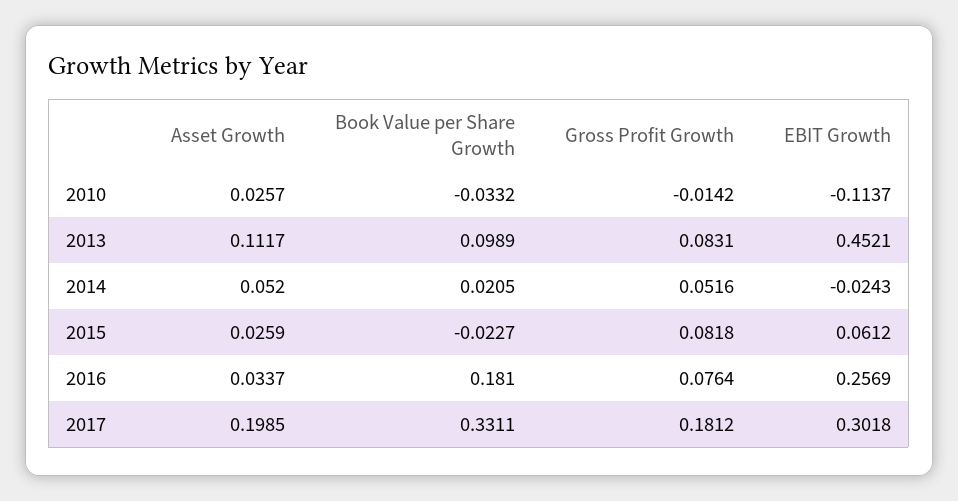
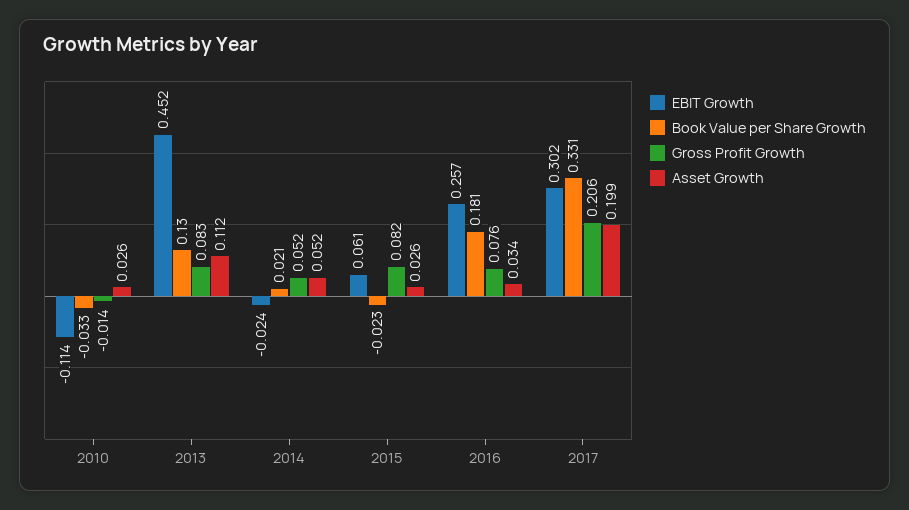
  {
    "Asset Growth": {
      "2010": 0.0257,
      "2013": 0.1117,
      "2014": 0.052,
      "2015": 0.0259,
      "2016": 0.0337,
      "2017": 0.1985
    },
    "Book Value per Share Growth": {
      "2010": -0.0332,
-     "2013": 0.0989,
+     "2013": 0.13,
      "2014": 0.0205,
      "2015": -0.0227,
      "2016": 0.181,
      "2017": 0.3311
    },
    "Gross Profit Growth": {
      "2010": -0.0142,
      "2013": 0.0831,
      "2014": 0.0516,
      "2015": 0.0818,
      "2016": 0.0764,
-     "2017": 0.1812
+     "2017": 0.206
    },
    "EBIT Growth": {
      "2010": -0.1137,
      "2013": 0.4521,
      "2014": -0.0243,
      "2015": 0.0612,
      "2016": 0.2569,
      "2017": 0.3018
    }
  }

